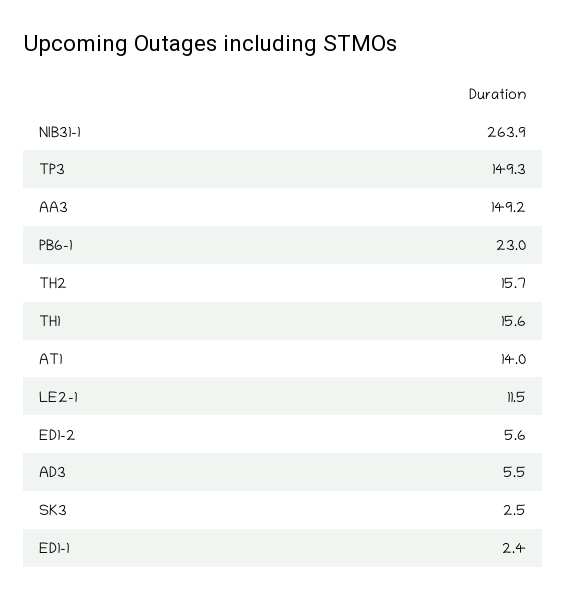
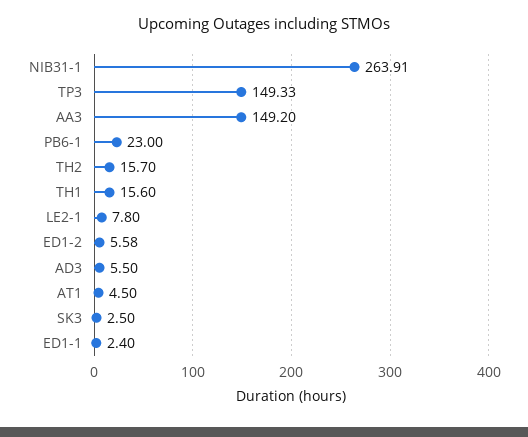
  {
    "NIB31-1": 263.91,
    "TP3": 149.33,
    "AA3": 149.2,
    "PB6-1": 23,
    "TH2": 15.7,
    "TH1": 15.6,
-   "AT1": 14,
+   "AT1": 4.5,
-   "LE2-1": 11.5,
+   "LE2-1": 7.8,
    "ED1-2": 5.58,
    "AD3": 5.5,
    "SK3": 2.5,
    "ED1-1": 2.4
  }

